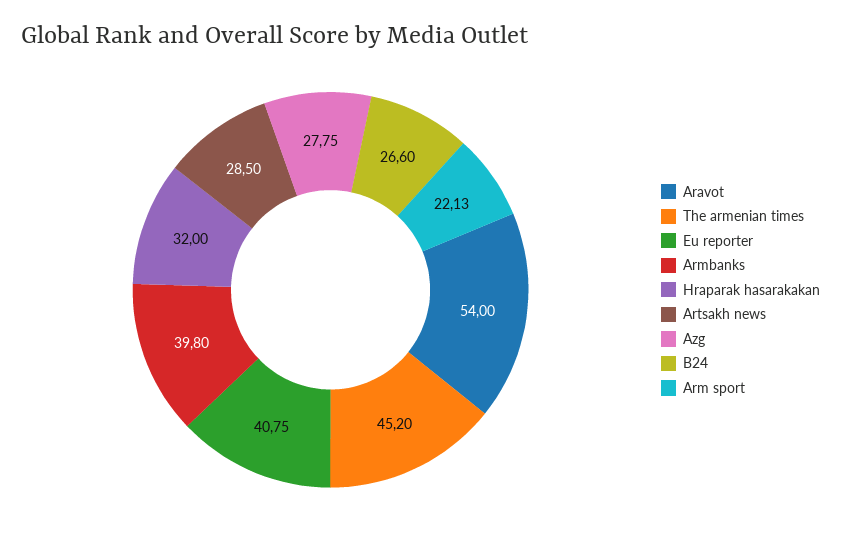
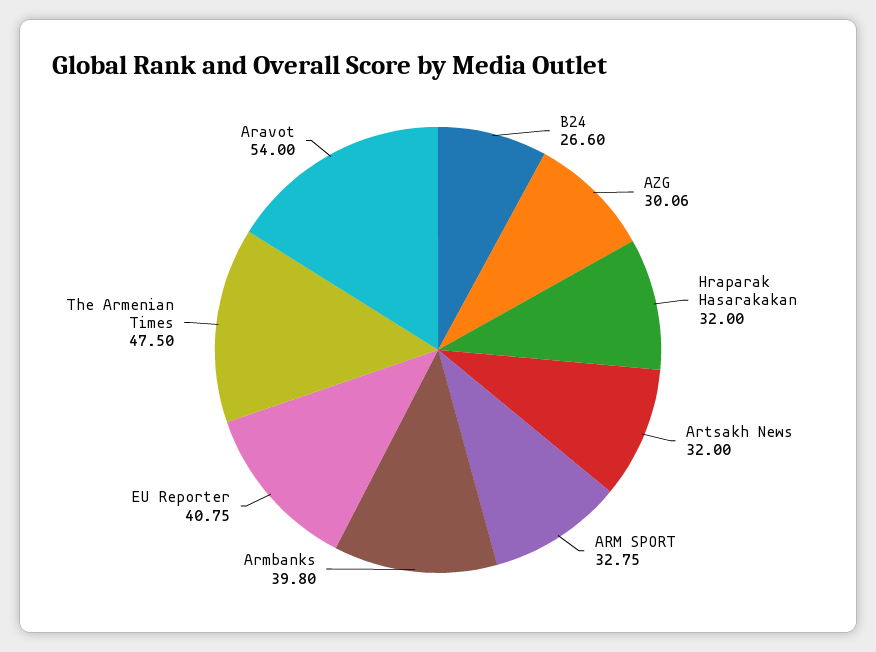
  {
    "Aravot": 54,
-   "The armenian times": 45.2,
+   "The armenian times": 47.5,
    "Eu reporter": 40.75,
    "Armbanks": 39.8,
    "Hraparak hasarakakan": 32,
-   "Artsakh news": 28.5,
+   "Artsakh news": 32,
-   "Azg": 27.75,
+   "Azg": 30.06,
    "B24": 26.6,
-   "Arm sport": 22.13
+   "Arm sport": 32.75
  }

